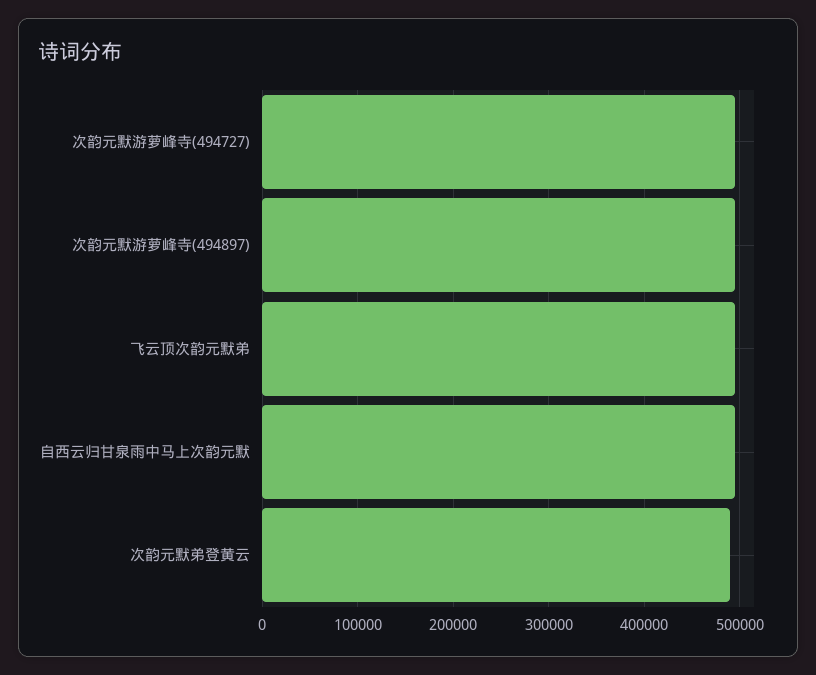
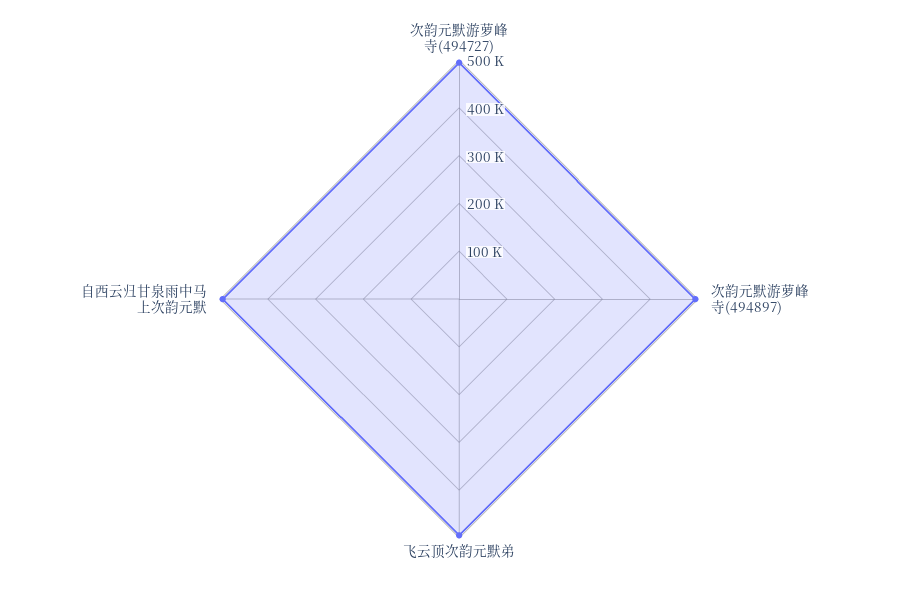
  {
    "次韵元默游萝峰寺(494727)": 490000,
    "次韵元默游萝峰寺(494897)": 490000,
    "飞云顶次韵元默弟": 490000,
-   "自西云归甘泉雨中马上次韵元默": 490000,
+   "自西云归甘泉雨中马上次韵元默": 490000
-   "次韵元默弟登黄云": 490000
  }

